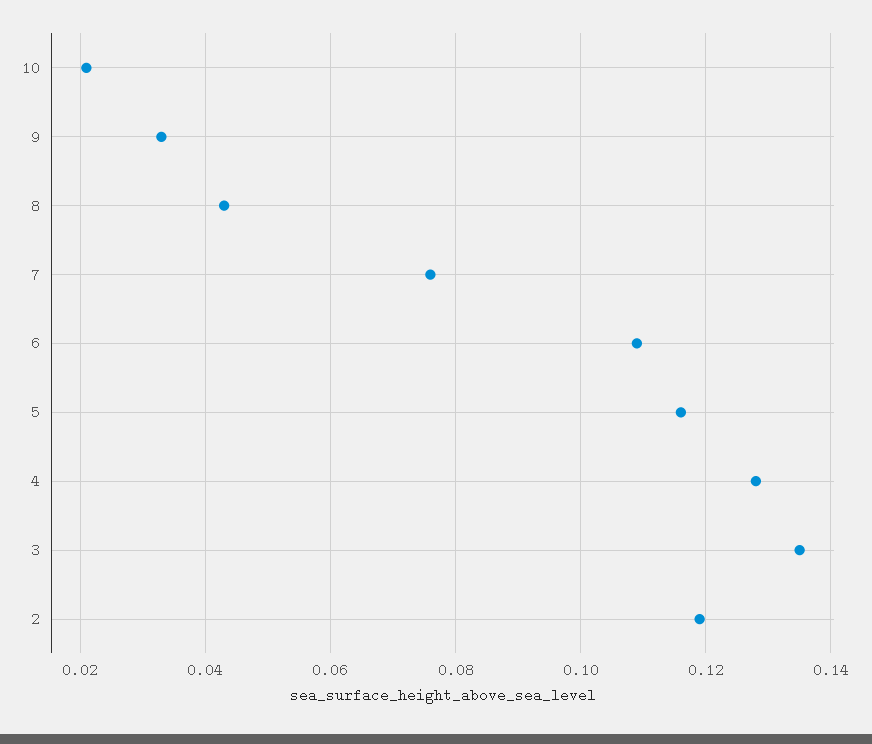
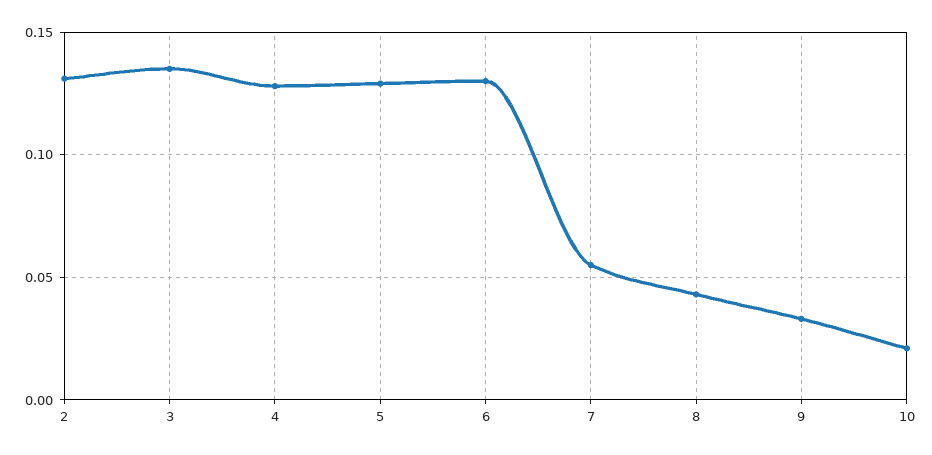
  {
    "10": 0.02,
    "9": 0.035,
    "8": 0.045,
-   "7": 0.075,
+   "7": 0.055,
-   "6": 0.11,
+   "6": 0.13,
-   "5": 0.115,
+   "5": 0.13,
    "4": 0.13,
    "3": 0.135,
-   "2": 0.12
+   "2": 0.13
  }

